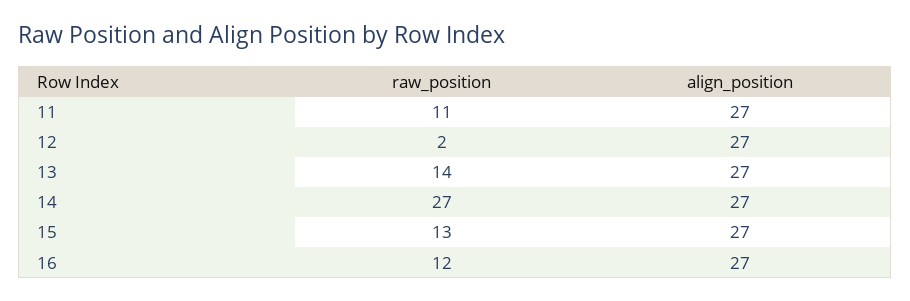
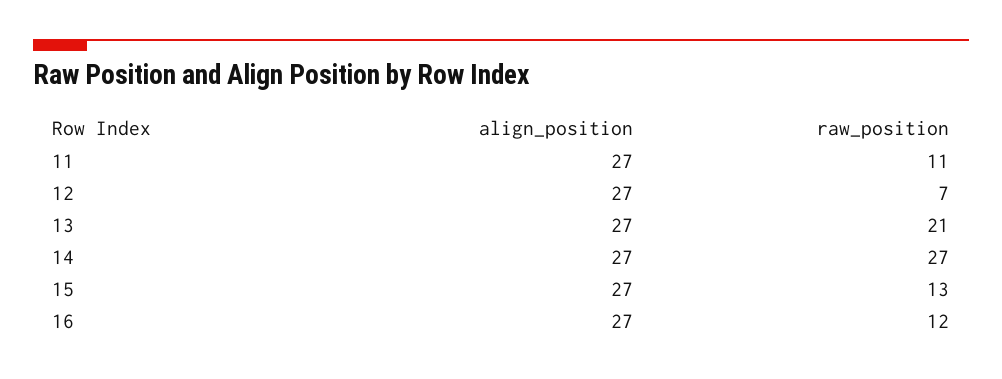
  {
    "raw_position": {
      "11": 11,
-     "12": 2,
+     "12": 7,
-     "13": 14,
+     "13": 21,
      "14": 27,
      "15": 13,
      "16": 12
    },
    "align_position": {
      "11": 27,
      "12": 27,
      "13": 27,
      "14": 27,
      "15": 27,
      "16": 27
    }
  }

